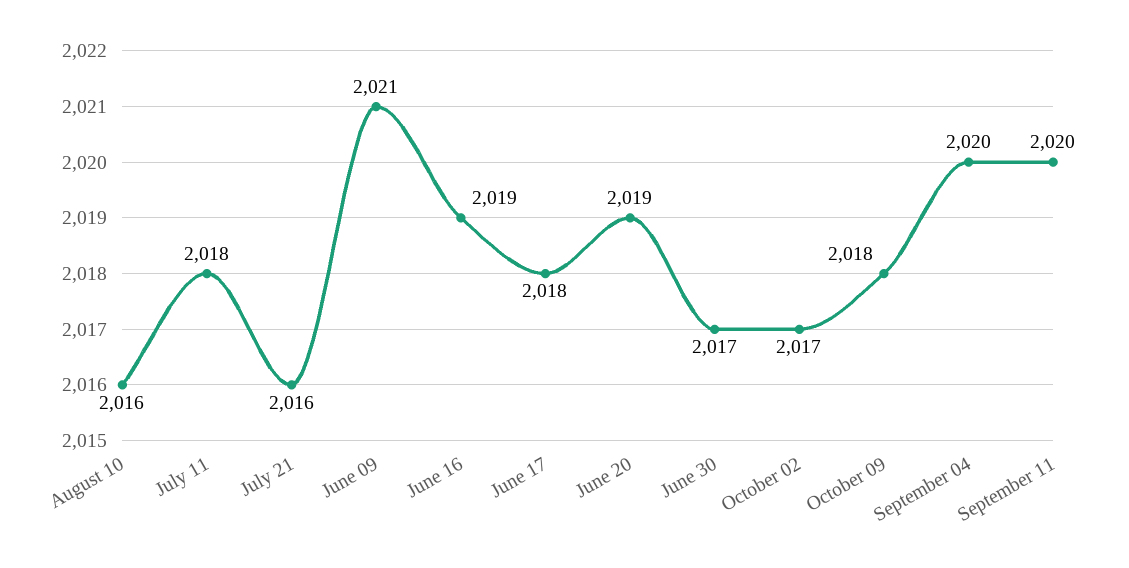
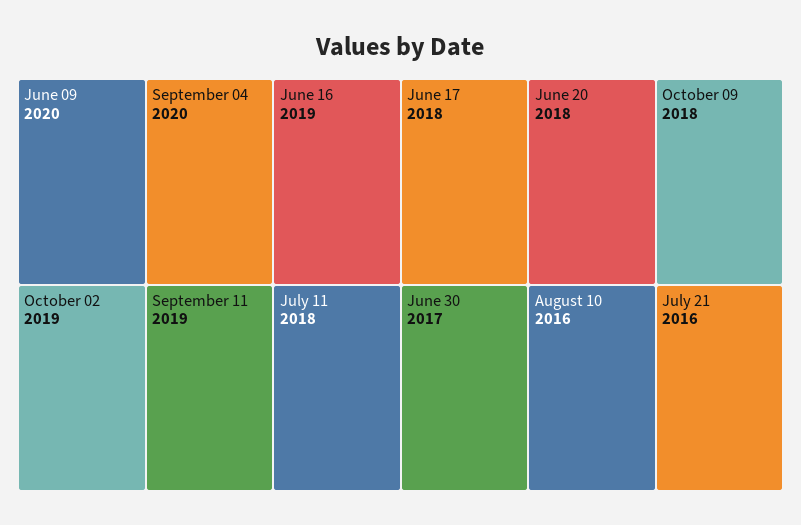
  {
    "August 10": 2016,
    "July 11": 2018,
    "July 21": 2016,
-   "June 09": 2021,
+   "June 09": 2020,
    "June 16": 2019,
    "June 17": 2018,
-   "June 20": 2019,
+   "June 20": 2018,
    "June 30": 2017,
-   "October 02": 2017,
+   "October 02": 2019,
    "October 09": 2018,
    "September 04": 2020,
-   "September 11": 2020
+   "September 11": 2019
  }

